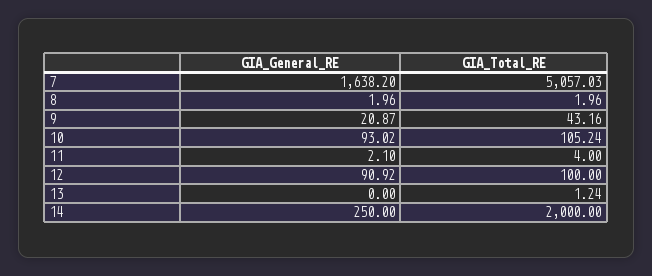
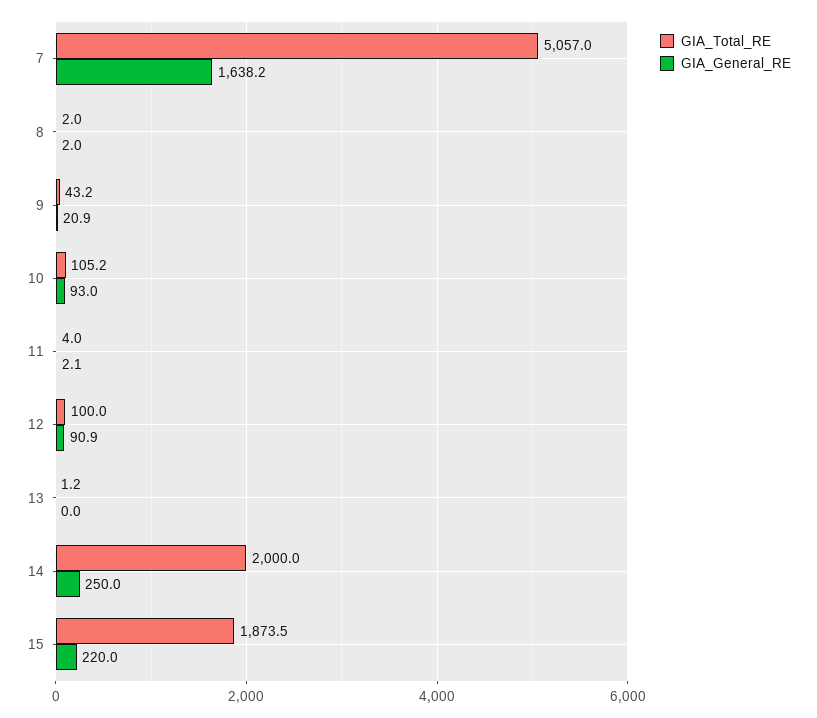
  {
    "GIA_General_RE": {
      "7": 1638.2,
      "8": 1.96,
      "9": 20.87,
      "10": 93.02,
      "11": 2.1,
      "12": 90.92,
      "13": 0,
-     "14": 250
+     "14": 250,
+     "15": 220
    },
    "GIA_Total_RE": {
      "7": 5057.03,
      "8": 1.96,
      "9": 43.16,
      "10": 105.24,
      "11": 4,
      "12": 100,
      "13": 1.24,
-     "14": 2000
+     "14": 2000,
+     "15": 1873.5
    }
  }

